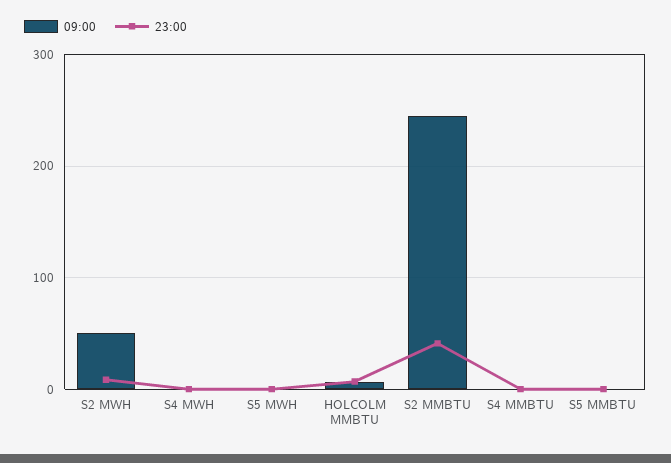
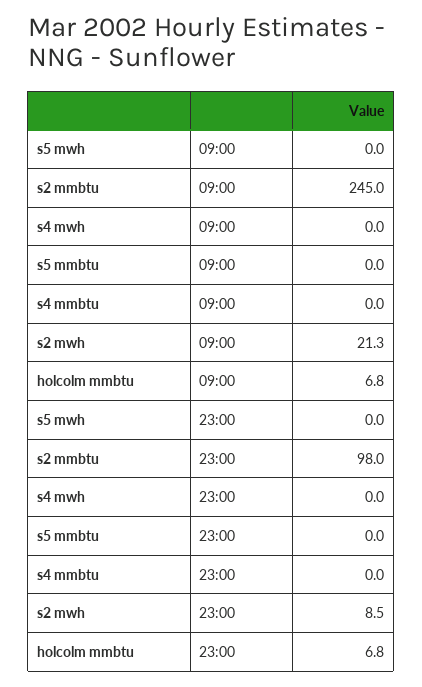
  {
    "09:00": {
-     "S2 MWH": 50,
+     "S2 MWH": 21.3,
      "S4 MWH": 0,
      "S5 MWH": 0,
      "HOLCOLM MMBTU": 6.8,
      "S2 MMBTU": 245,
      "S4 MMBTU": 0,
      "S5 MMBTU": 0
    },
    "23:00": {
      "S2 MWH": 8.5,
      "S4 MWH": 0,
      "S5 MWH": 0,
      "HOLCOLM MMBTU": 6.8,
-     "S2 MMBTU": 40,
+     "S2 MMBTU": 98,
      "S4 MMBTU": 0,
      "S5 MMBTU": 0
    }
  }

